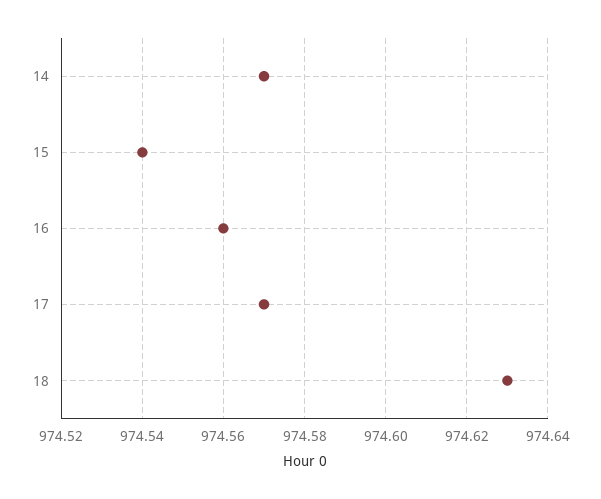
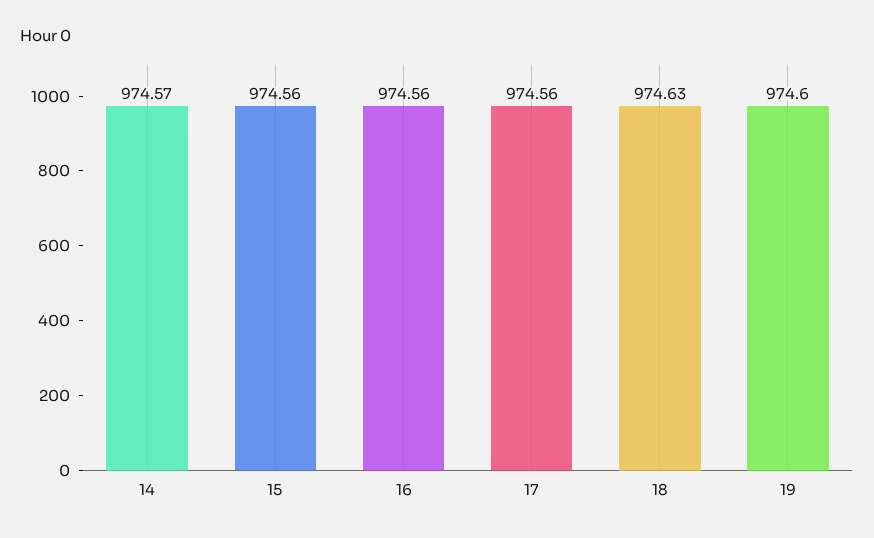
  {
    "14": 974.57,
-   "15": 974.54,
+   "15": 974.56,
    "16": 974.56,
-   "17": 974.57,
+   "17": 974.56,
-   "18": 974.63
+   "18": 974.63,
+   "19": 974.6
  }

